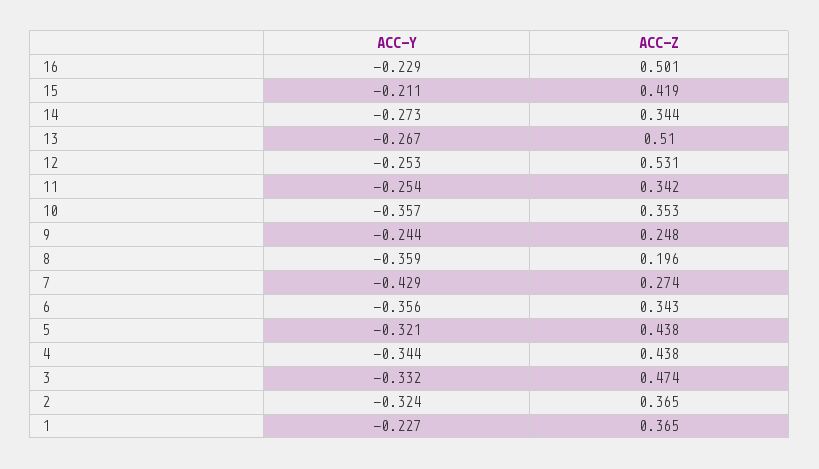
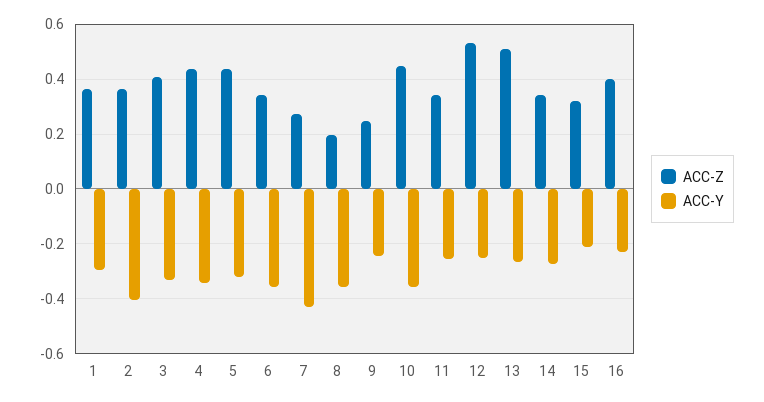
  {
    "ACC-Y": {
      "16": -0.229,
      "15": -0.211,
      "14": -0.273,
      "13": -0.267,
      "12": -0.253,
      "11": -0.254,
      "10": -0.357,
      "9": -0.244,
      "8": -0.359,
      "7": -0.429,
      "6": -0.356,
      "5": -0.321,
      "4": -0.344,
      "3": -0.332,
-     "2": -0.324,
+     "2": -0.4,
-     "1": -0.227
+     "1": -0.3
    },
    "ACC-Z": {
-     "16": 0.501,
+     "16": 0.4,
-     "15": 0.419,
+     "15": 0.325,
      "14": 0.344,
      "13": 0.51,
      "12": 0.531,
      "11": 0.342,
-     "10": 0.353,
+     "10": 0.45,
      "9": 0.248,
      "8": 0.196,
      "7": 0.274,
      "6": 0.343,
      "5": 0.438,
      "4": 0.438,
-     "3": 0.474,
+     "3": 0.4,
      "2": 0.365,
      "1": 0.365
    }
  }

